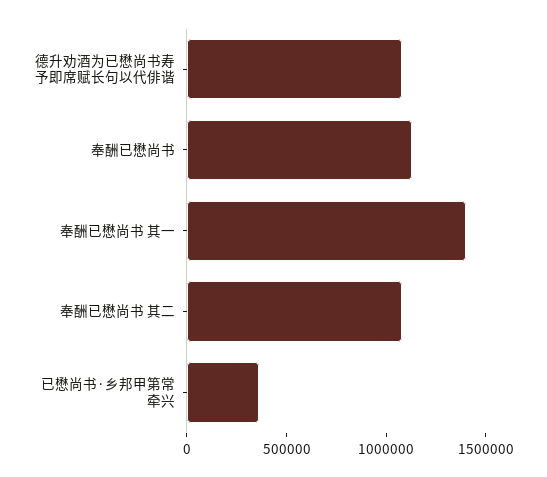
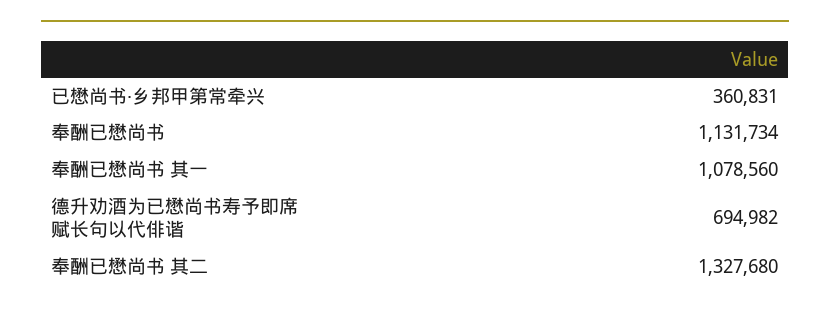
  {
-   "德升劝酒为已懋尚书寿予即席赋长句以代俳谐": 1100000,
+   "德升劝酒为已懋尚书寿予即席赋长句以代俳谐": 694982,
    "奉酬已懋尚书": 1131734,
-   "奉酬已懋尚书 其一": 1400000,
+   "奉酬已懋尚书 其一": 1078560,
-   "奉酬已懋尚书 其二": 1100000,
+   "奉酬已懋尚书 其二": 1327680,
    "已懋尚书·乡邦甲第常牵兴": 360831
  }

